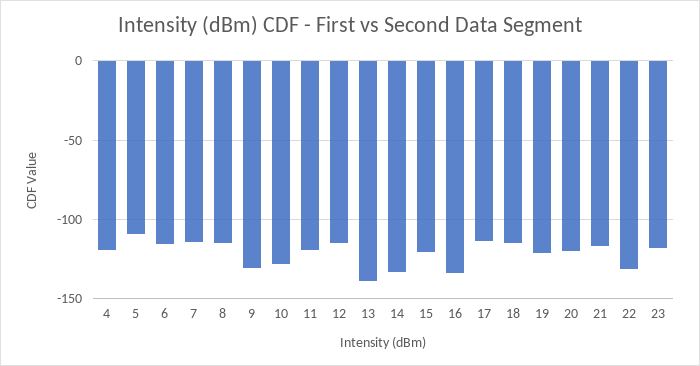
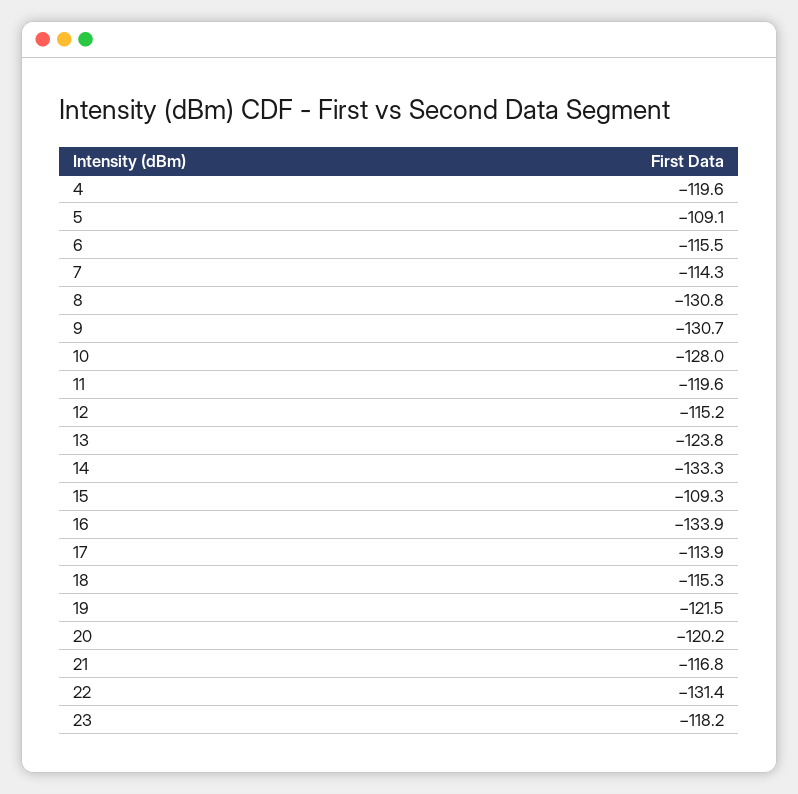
  {
    "4": -119.6,
    "5": -109.1,
    "6": -115.5,
    "7": -114.3,
-   "8": -115,
+   "8": -130.8,
    "9": -130.7,
    "10": -128,
    "11": -119.6,
    "12": -115.2,
-   "13": -140,
+   "13": -123.8,
    "14": -133.3,
-   "15": -120,
+   "15": -109.3,
    "16": -133.9,
    "17": -113.9,
    "18": -115.3,
    "19": -121.5,
    "20": -120.2,
    "21": -116.8,
    "22": -131.4,
    "23": -118.2
  }

